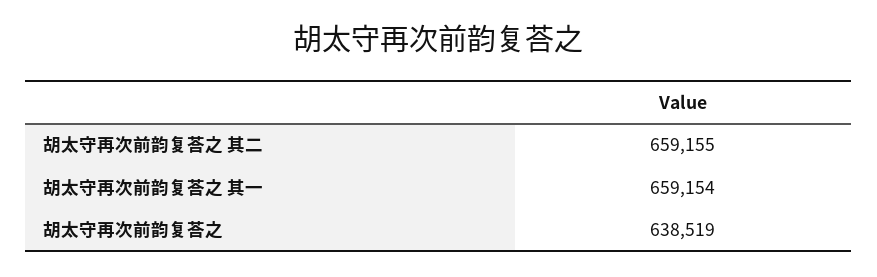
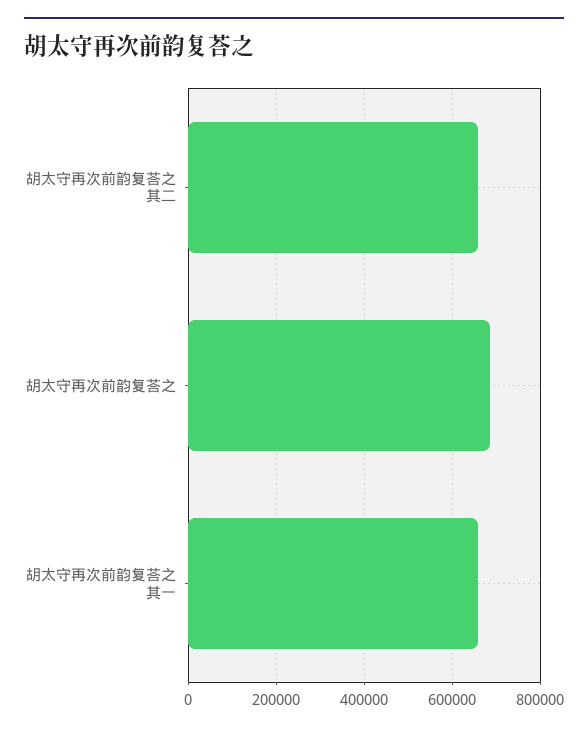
  {
    "胡太守再次前韵复荅之 其二": 659155,
    "胡太守再次前韵复荅之 其一": 659154,
-   "胡太守再次前韵复荅之": 638519
+   "胡太守再次前韵复荅之": 680000
  }

